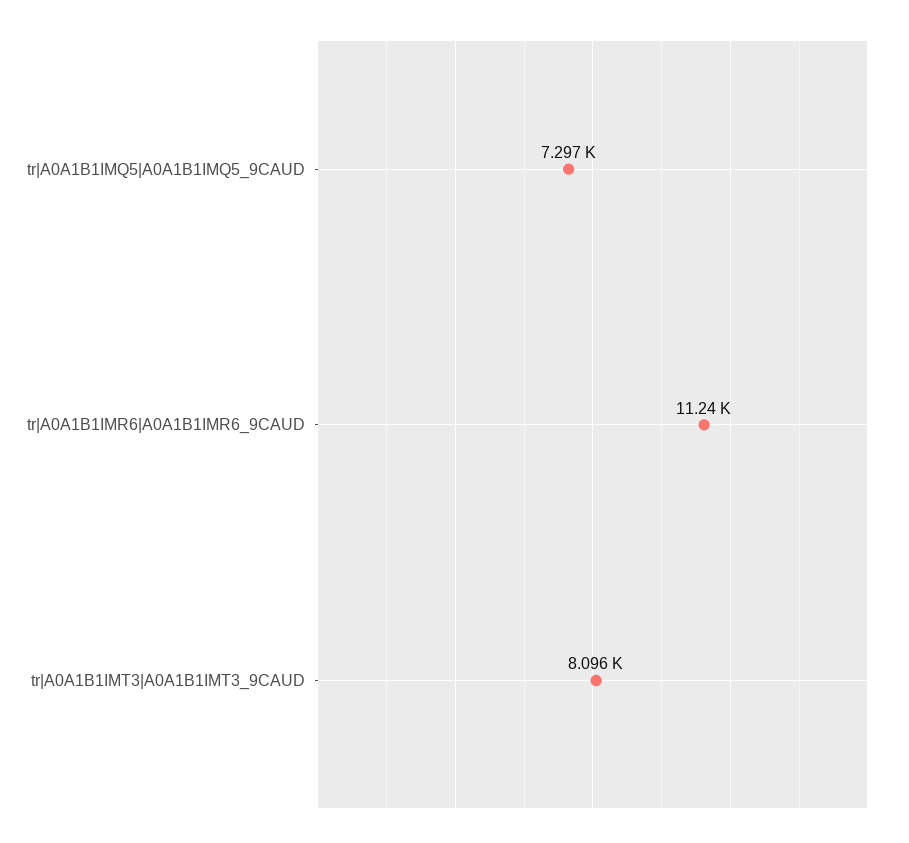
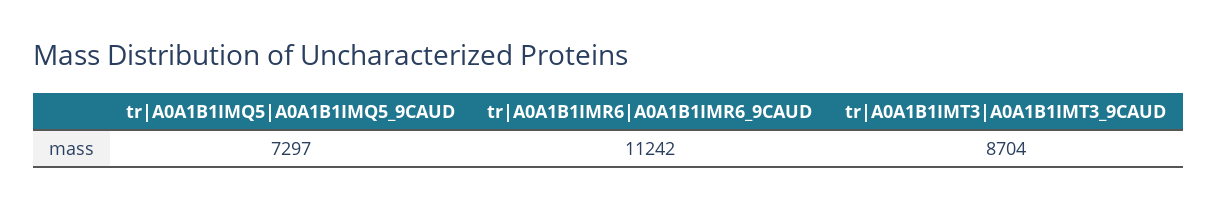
  {
    "tr|A0A1B1IMQ5|A0A1B1IMQ5_9CAUD": 7297,
    "tr|A0A1B1IMR6|A0A1B1IMR6_9CAUD": 11242,
-   "tr|A0A1B1IMT3|A0A1B1IMT3_9CAUD": 8096
+   "tr|A0A1B1IMT3|A0A1B1IMT3_9CAUD": 8704
  }

